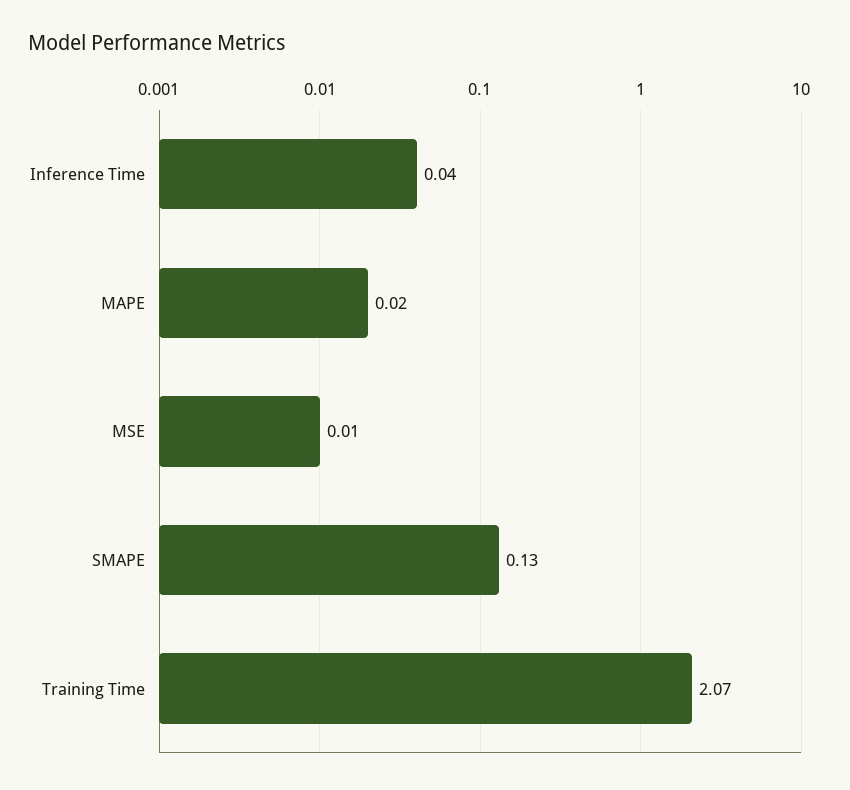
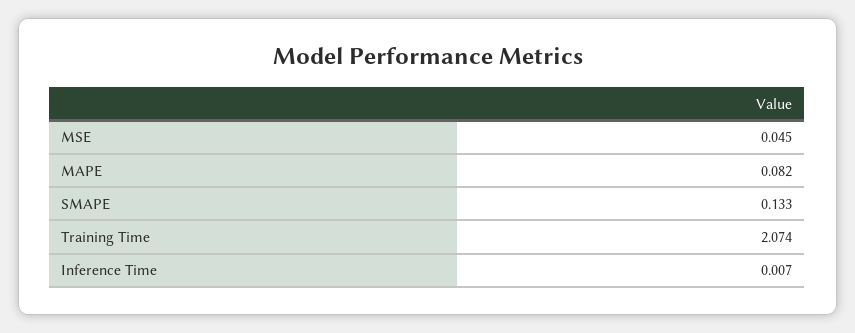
  {
-   "Inference Time": 0.04,
+   "Inference Time": 0.007,
-   "MAPE": 0.02,
+   "MAPE": 0.082,
-   "MSE": 0.01,
+   "MSE": 0.045,
    "SMAPE": 0.133,
    "Training Time": 2.074
  }

